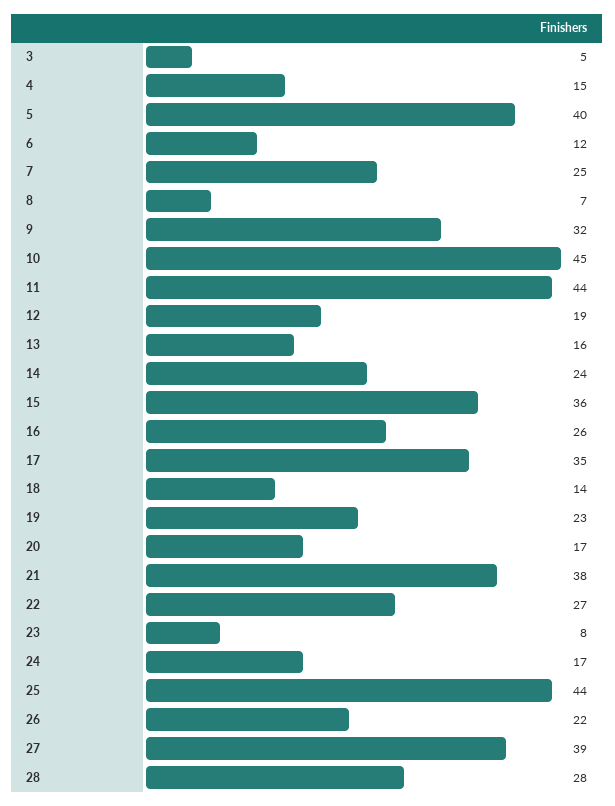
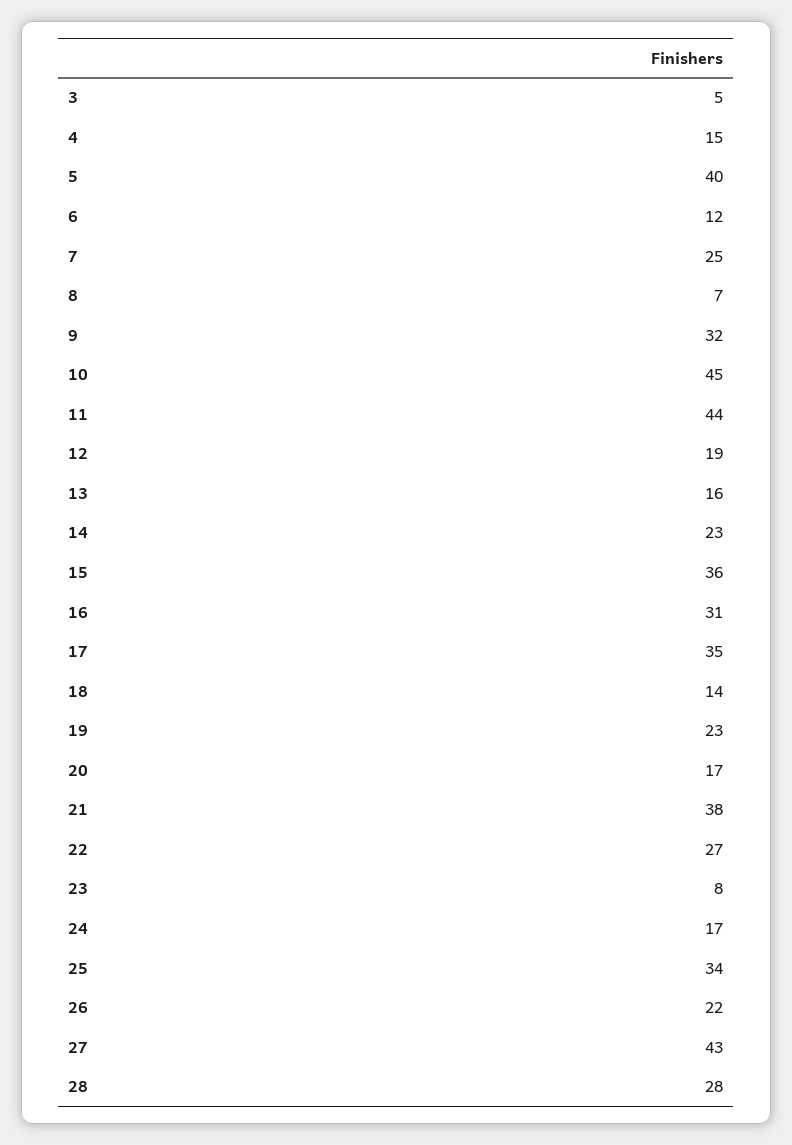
  {
    "3": 5,
    "4": 15,
    "5": 40,
    "6": 12,
    "7": 25,
    "8": 7,
    "9": 32,
    "10": 45,
    "11": 44,
    "12": 19,
    "13": 16,
-   "14": 24,
+   "14": 23,
    "15": 36,
-   "16": 26,
+   "16": 31,
    "17": 35,
    "18": 14,
    "19": 23,
    "20": 17,
    "21": 38,
    "22": 27,
    "23": 8,
    "24": 17,
-   "25": 44,
+   "25": 34,
    "26": 22,
-   "27": 39,
+   "27": 43,
    "28": 28
  }

